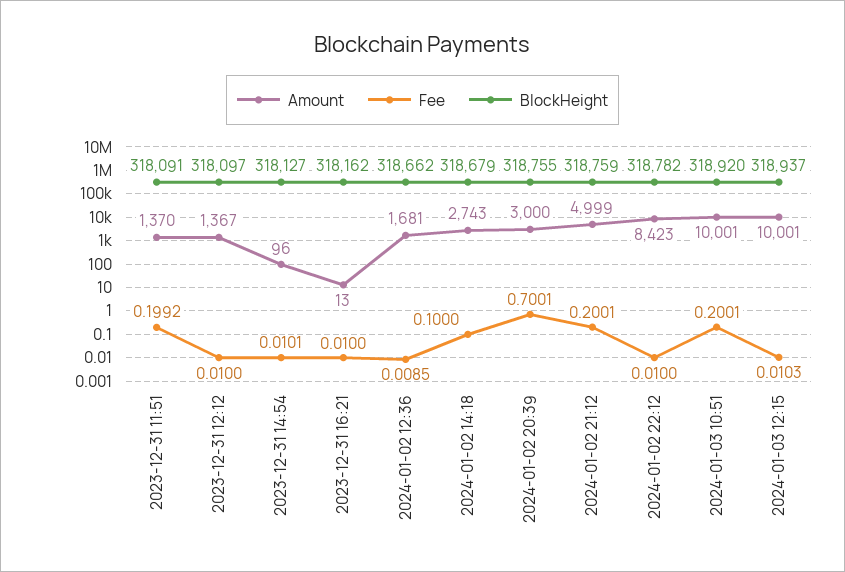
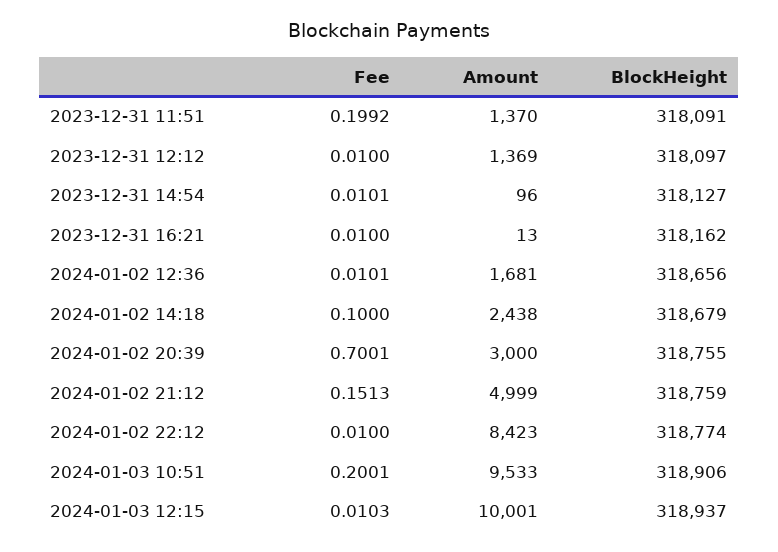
  {
    "Amount": {
      "2023-12-31 11:51": 1370,
-     "2023-12-31 12:12": 1367,
+     "2023-12-31 12:12": 1369,
      "2023-12-31 14:54": 96,
      "2023-12-31 16:21": 13,
      "2024-01-02 12:36": 1681,
-     "2024-01-02 14:18": 2743,
+     "2024-01-02 14:18": 2438,
      "2024-01-02 20:39": 3000,
      "2024-01-02 21:12": 4999,
      "2024-01-02 22:12": 8423,
-     "2024-01-03 10:51": 10001,
+     "2024-01-03 10:51": 9533,
      "2024-01-03 12:15": 10001
    },
    "Fee": {
      "2023-12-31 11:51": 0.1992,
      "2023-12-31 12:12": 0.01,
      "2023-12-31 14:54": 0.0101,
      "2023-12-31 16:21": 0.01,
-     "2024-01-02 12:36": 0.0085,
+     "2024-01-02 12:36": 0.0101,
      "2024-01-02 14:18": 0.1,
      "2024-01-02 20:39": 0.7001,
-     "2024-01-02 21:12": 0.2001,
+     "2024-01-02 21:12": 0.1513,
      "2024-01-02 22:12": 0.01,
      "2024-01-03 10:51": 0.2001,
      "2024-01-03 12:15": 0.0103
    },
    "BlockHeight": {
      "2023-12-31 11:51": 318091,
      "2023-12-31 12:12": 318097,
      "2023-12-31 14:54": 318127,
      "2023-12-31 16:21": 318162,
-     "2024-01-02 12:36": 318662,
+     "2024-01-02 12:36": 318656,
      "2024-01-02 14:18": 318679,
      "2024-01-02 20:39": 318755,
      "2024-01-02 21:12": 318759,
-     "2024-01-02 22:12": 318782,
+     "2024-01-02 22:12": 318774,
-     "2024-01-03 10:51": 318920,
+     "2024-01-03 10:51": 318906,
      "2024-01-03 12:15": 318937
    }
  }

